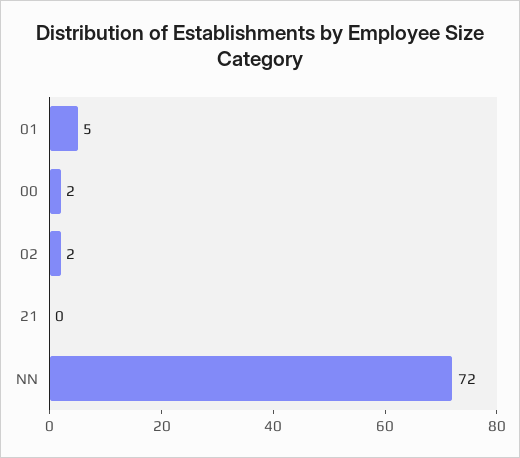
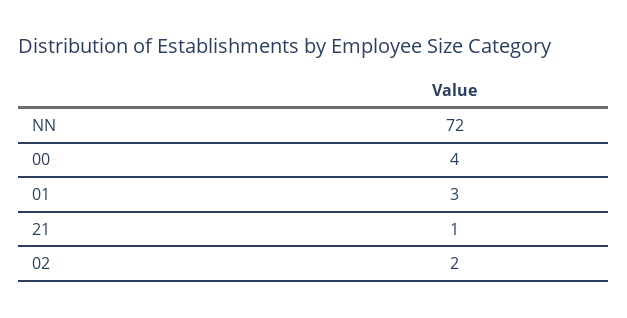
  {
-   "01": 5,
+   "01": 3,
-   "00": 2,
+   "00": 4,
    "02": 2,
-   "21": 0,
+   "21": 1,
    "NN": 72
  }

